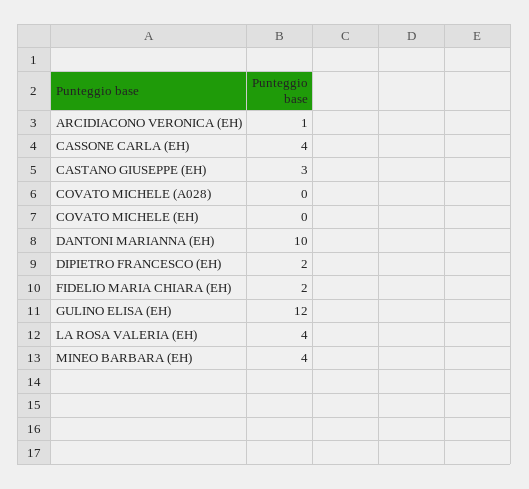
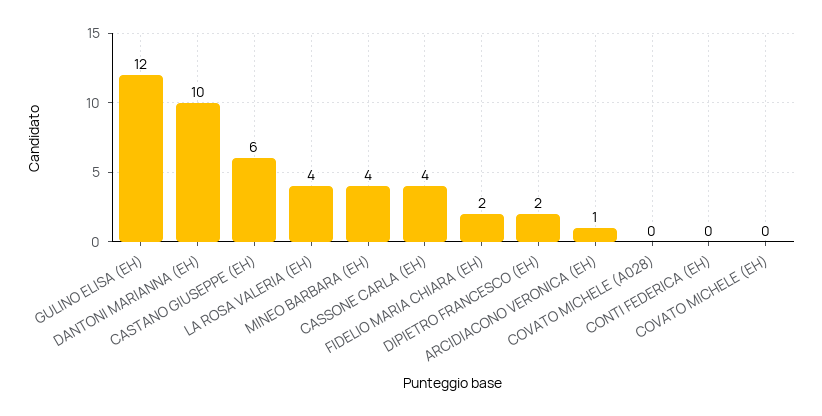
  {
    "ARCIDIACONO VERONICA (EH)": 1,
    "CASSONE CARLA (EH)": 4,
-   "CASTANO GIUSEPPE (EH)": 3,
+   "CASTANO GIUSEPPE (EH)": 6,
    "COVATO MICHELE (A028)": 0,
    "COVATO MICHELE (EH)": 0,
    "DANTONI MARIANNA (EH)": 10,
    "DIPIETRO FRANCESCO (EH)": 2,
    "FIDELIO MARIA CHIARA (EH)": 2,
    "GULINO ELISA (EH)": 12,
    "LA ROSA VALERIA (EH)": 4,
-   "MINEO BARBARA (EH)": 4
+   "MINEO BARBARA (EH)": 4,
+   "CONTI FEDERICA (EH)": 0
  }

